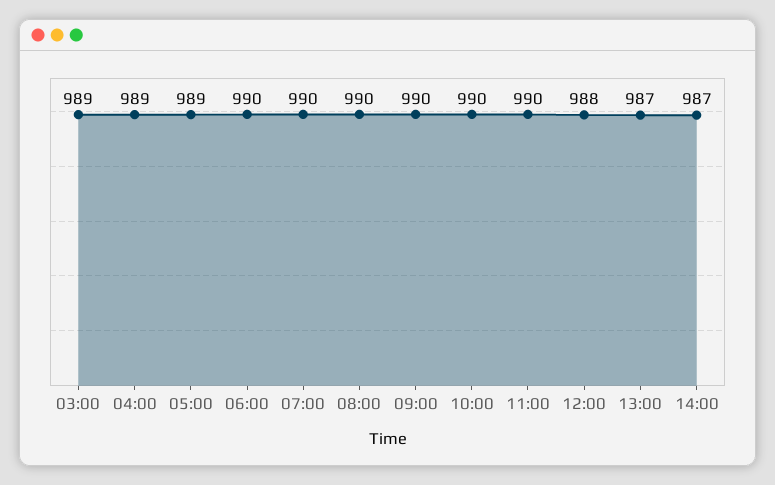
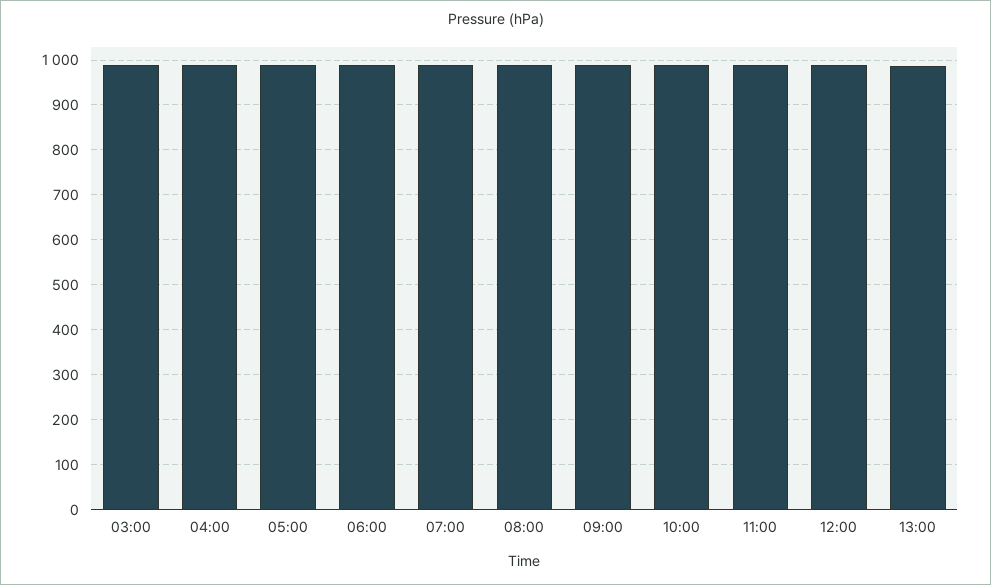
  {
    "03:00": 989,
    "04:00": 989,
    "05:00": 989,
    "06:00": 990,
    "07:00": 990,
    "08:00": 990,
    "09:00": 990,
    "10:00": 990,
    "11:00": 990,
    "12:00": 988,
-   "13:00": 987,
+   "13:00": 987
-   "14:00": 987
  }

